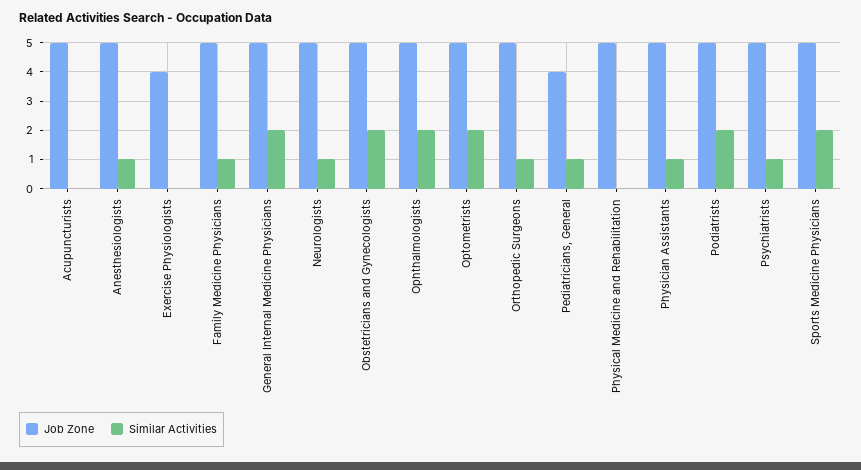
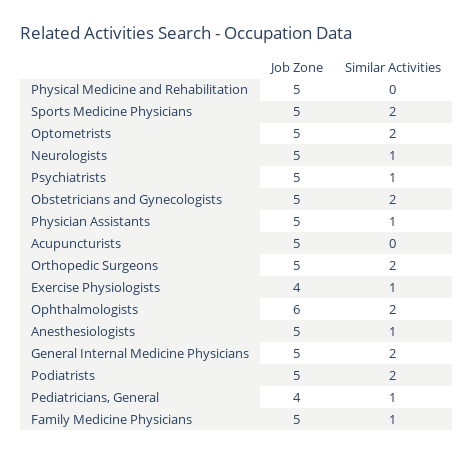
  {
    "Job Zone": {
      "Acupuncturists": 5,
      "Anesthesiologists": 5,
      "Exercise Physiologists": 4,
      "Family Medicine Physicians": 5,
      "General Internal Medicine Physicians": 5,
      "Neurologists": 5,
      "Obstetricians and Gynecologists": 5,
-     "Ophthalmologists": 5,
+     "Ophthalmologists": 6,
      "Optometrists": 5,
      "Orthopedic Surgeons": 5,
      "Pediatricians, General": 4,
      "Physical Medicine and Rehabilitation": 5,
      "Physician Assistants": 5,
      "Podiatrists": 5,
      "Psychiatrists": 5,
      "Sports Medicine Physicians": 5
    },
    "Similar Activities": {
      "Acupuncturists": 0,
      "Anesthesiologists": 1,
-     "Exercise Physiologists": 0,
+     "Exercise Physiologists": 1,
      "Family Medicine Physicians": 1,
      "General Internal Medicine Physicians": 2,
      "Neurologists": 1,
      "Obstetricians and Gynecologists": 2,
      "Ophthalmologists": 2,
      "Optometrists": 2,
-     "Orthopedic Surgeons": 1,
+     "Orthopedic Surgeons": 2,
      "Pediatricians, General": 1,
      "Physical Medicine and Rehabilitation": 0,
      "Physician Assistants": 1,
      "Podiatrists": 2,
      "Psychiatrists": 1,
      "Sports Medicine Physicians": 2
    }
  }

